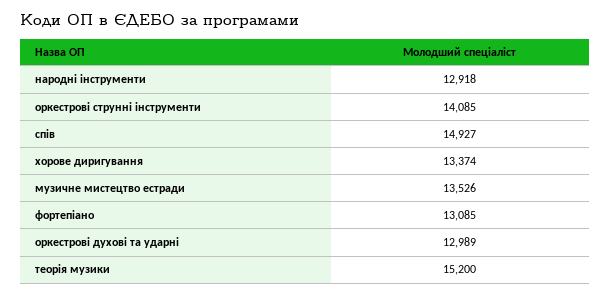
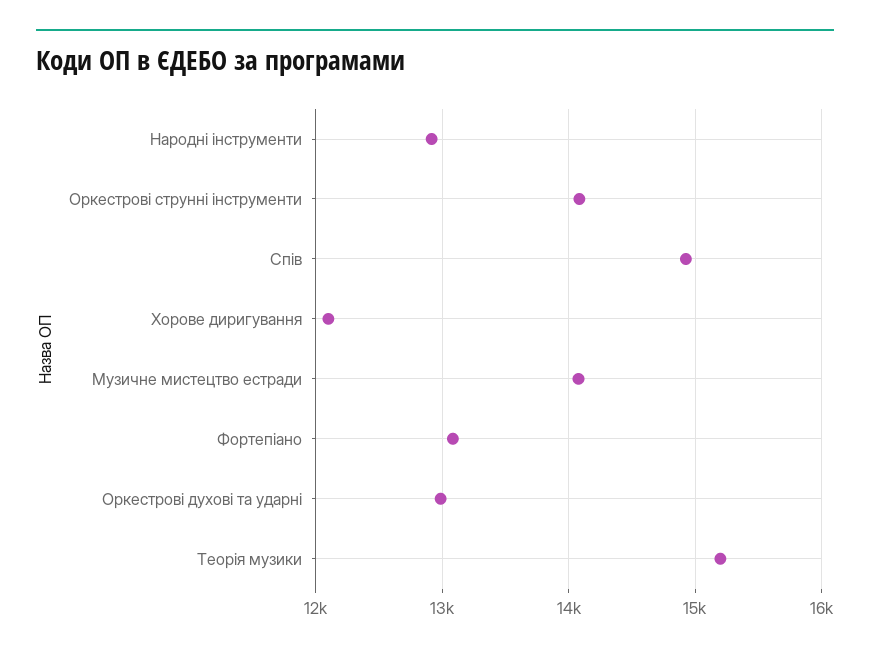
  {
    "народні інструменти": 12918,
    "оркестрові струнні інструменти": 14085,
    "спів": 14927,
-   "хорове диригування": 13374,
+   "хорове диригування": 12100,
-   "музичне мистецтво естради": 13526,
+   "музичне мистецтво естради": 14100,
    "фортепіано": 13085,
    "оркестрові духові та ударні": 12989,
    "теорія музики": 15200
  }

